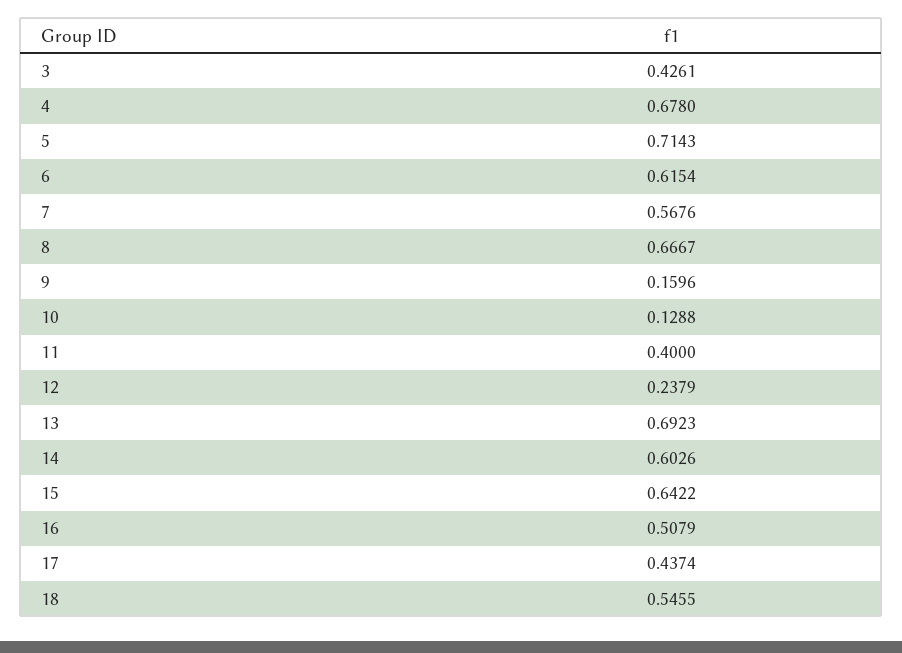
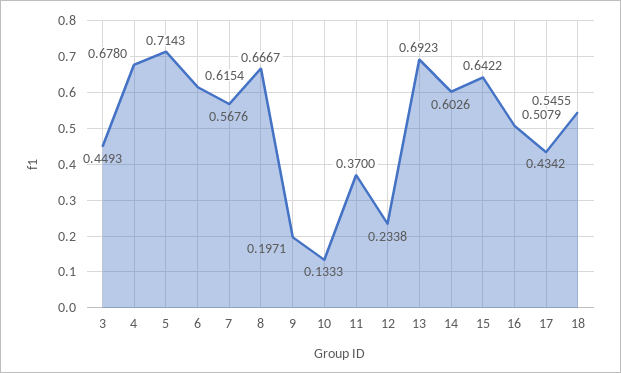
  {
-   "3": 0.4261,
+   "3": 0.4493,
    "4": 0.678,
    "5": 0.7143,
    "6": 0.6154,
    "7": 0.5676,
    "8": 0.6667,
-   "9": 0.1596,
+   "9": 0.1971,
-   "10": 0.1288,
+   "10": 0.1333,
-   "11": 0.4,
+   "11": 0.37,
-   "12": 0.2379,
+   "12": 0.2338,
    "13": 0.6923,
    "14": 0.6026,
    "15": 0.6422,
    "16": 0.5079,
-   "17": 0.4374,
+   "17": 0.4342,
    "18": 0.5455
  }

